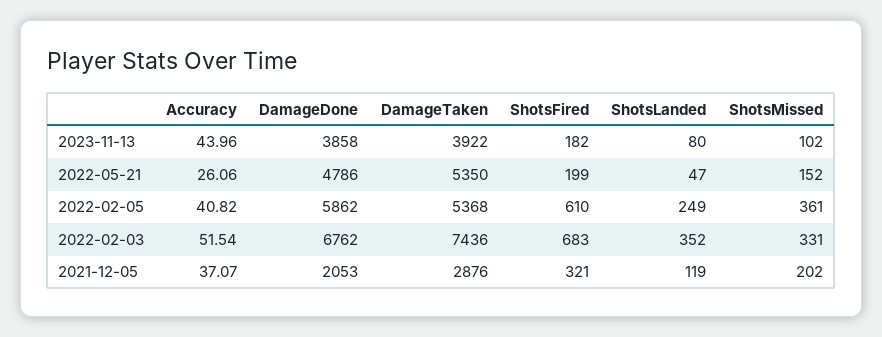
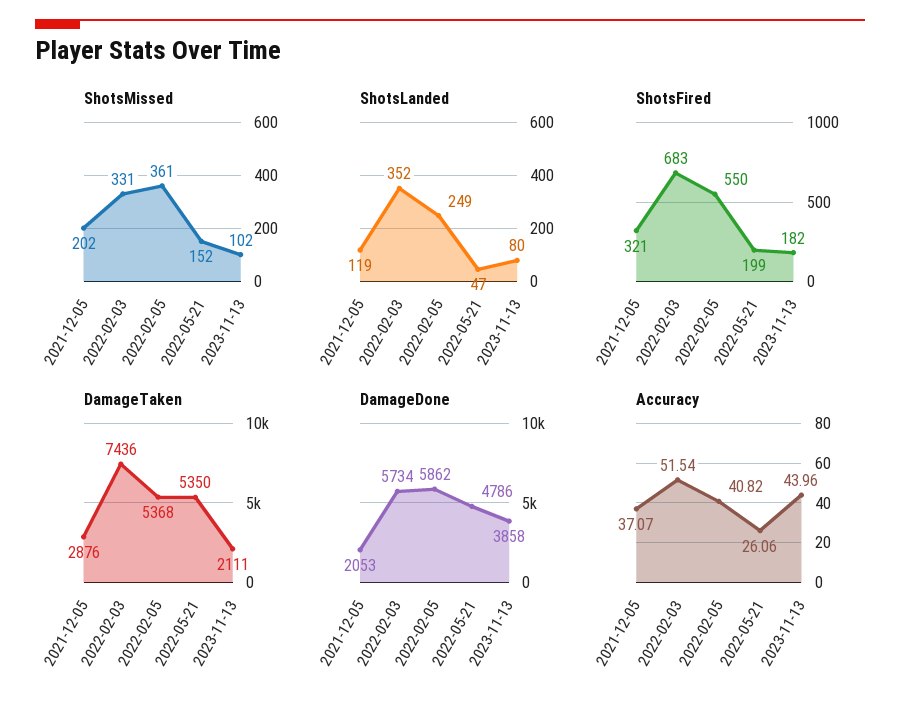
  {
    "Accuracy": {
      "2023-11-13": 43.96,
      "2022-05-21": 26.06,
      "2022-02-05": 40.82,
      "2022-02-03": 51.54,
      "2021-12-05": 37.07
    },
    "DamageDone": {
      "2023-11-13": 3858,
      "2022-05-21": 4786,
      "2022-02-05": 5862,
-     "2022-02-03": 6762,
+     "2022-02-03": 5734,
      "2021-12-05": 2053
    },
    "DamageTaken": {
-     "2023-11-13": 3922,
+     "2023-11-13": 2111,
      "2022-05-21": 5350,
      "2022-02-05": 5368,
      "2022-02-03": 7436,
      "2021-12-05": 2876
    },
    "ShotsFired": {
      "2023-11-13": 182,
      "2022-05-21": 199,
-     "2022-02-05": 610,
+     "2022-02-05": 550,
      "2022-02-03": 683,
      "2021-12-05": 321
    },
    "ShotsLanded": {
      "2023-11-13": 80,
      "2022-05-21": 47,
      "2022-02-05": 249,
      "2022-02-03": 352,
      "2021-12-05": 119
    },
    "ShotsMissed": {
      "2023-11-13": 102,
      "2022-05-21": 152,
      "2022-02-05": 361,
      "2022-02-03": 331,
      "2021-12-05": 202
    }
  }

